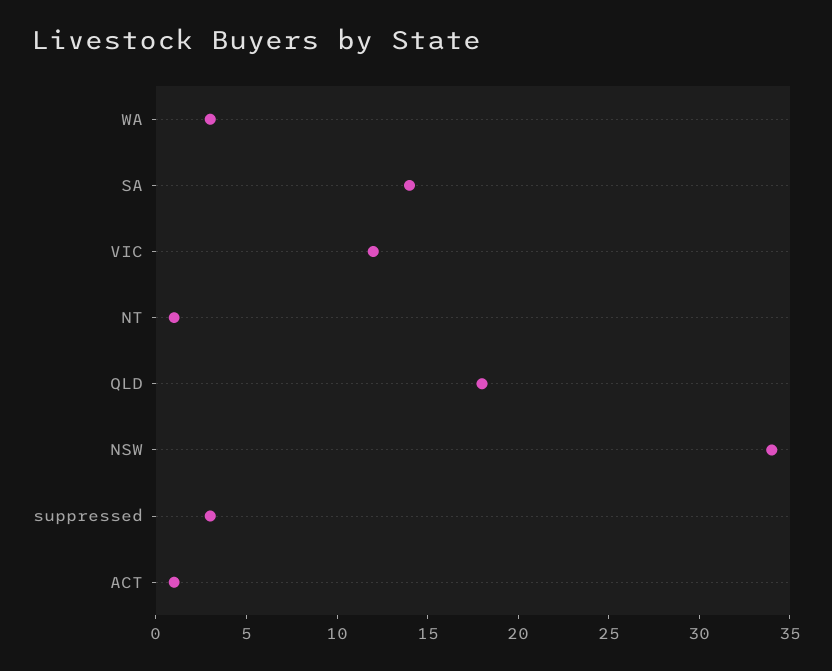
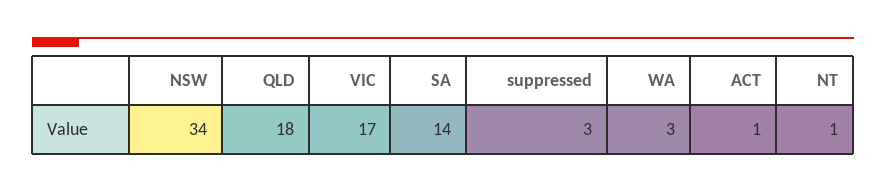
  {
    "WA": 3,
    "SA": 14,
-   "VIC": 12,
+   "VIC": 17,
    "NT": 1,
    "QLD": 18,
    "NSW": 34,
    "suppressed": 3,
    "ACT": 1
  }

